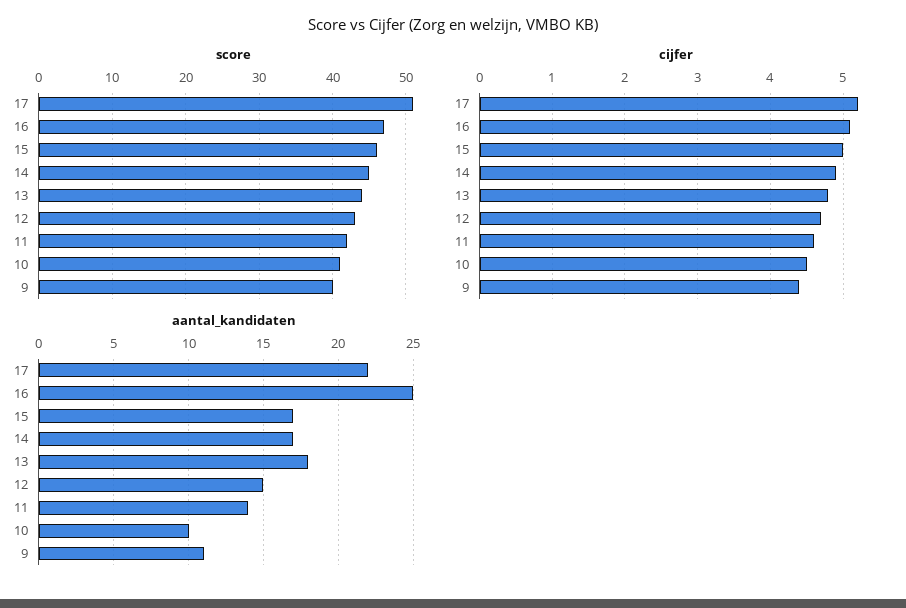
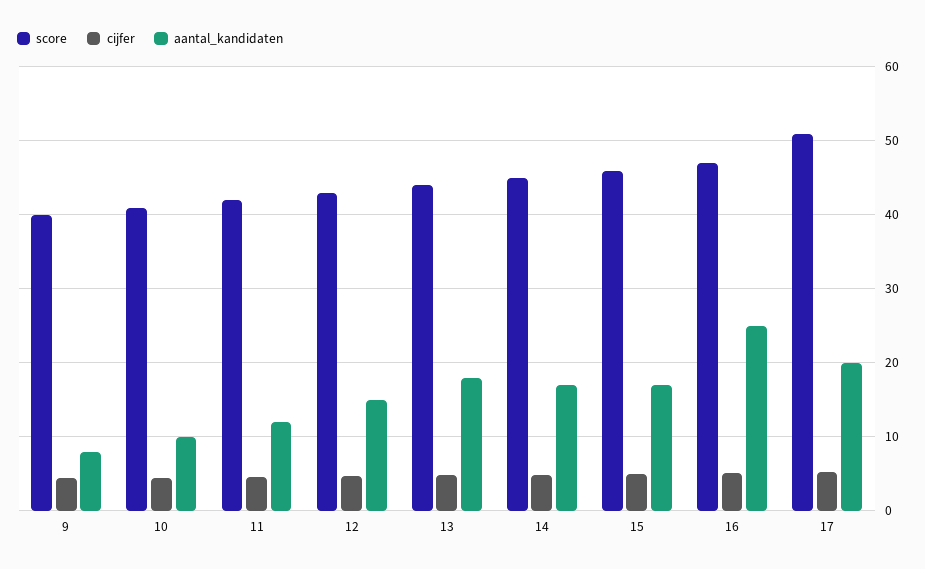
  {
    "score": {
      "17": 51,
      "16": 47,
      "15": 46,
      "14": 45,
      "13": 44,
      "12": 43,
      "11": 42,
      "10": 41,
      "9": 40
    },
    "cijfer": {
      "17": 5.2,
      "16": 5.1,
      "15": 5,
      "14": 4.9,
      "13": 4.8,
      "12": 4.7,
      "11": 4.6,
      "10": 4.5,
      "9": 4.4
    },
    "aantal_kandidaten": {
-     "17": 22,
+     "17": 20,
      "16": 25,
      "15": 17,
      "14": 17,
      "13": 18,
      "12": 15,
-     "11": 14,
+     "11": 12,
      "10": 10,
-     "9": 11
+     "9": 8
    }
  }

